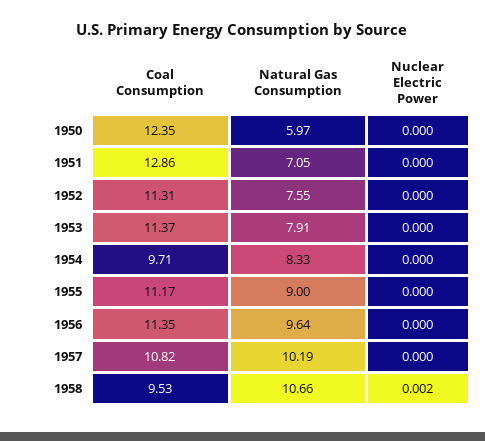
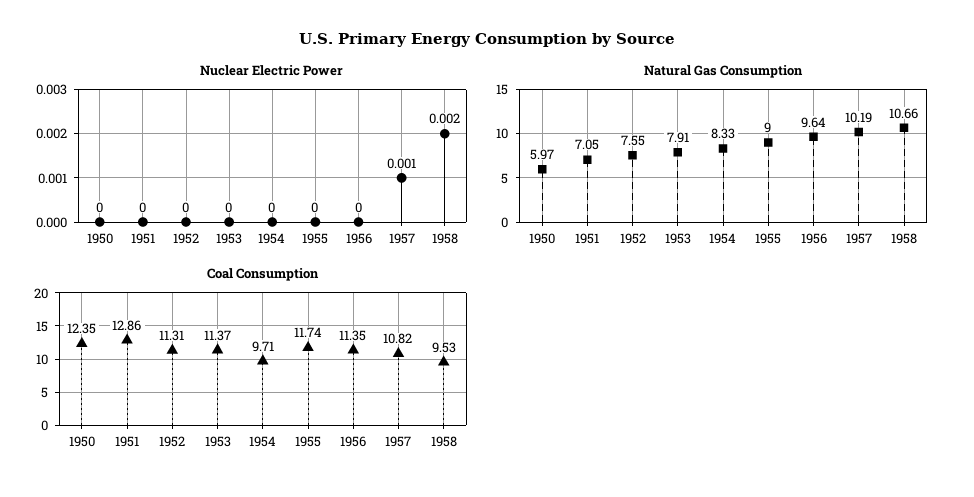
  {
    "Coal Consumption": {
      "1950": 12.35,
      "1951": 12.86,
      "1952": 11.31,
      "1953": 11.37,
      "1954": 9.71,
-     "1955": 11.17,
+     "1955": 11.74,
      "1956": 11.35,
      "1957": 10.82,
      "1958": 9.53
    },
    "Natural Gas Consumption": {
      "1950": 5.97,
      "1951": 7.05,
      "1952": 7.55,
      "1953": 7.91,
      "1954": 8.33,
      "1955": 9,
      "1956": 9.64,
      "1957": 10.19,
      "1958": 10.66
    },
    "Nuclear Electric Power": {
      "1950": 0,
      "1951": 0,
      "1952": 0,
      "1953": 0,
      "1954": 0,
      "1955": 0,
      "1956": 0,
-     "1957": 0,
+     "1957": 0.001,
      "1958": 0.002
    }
  }

